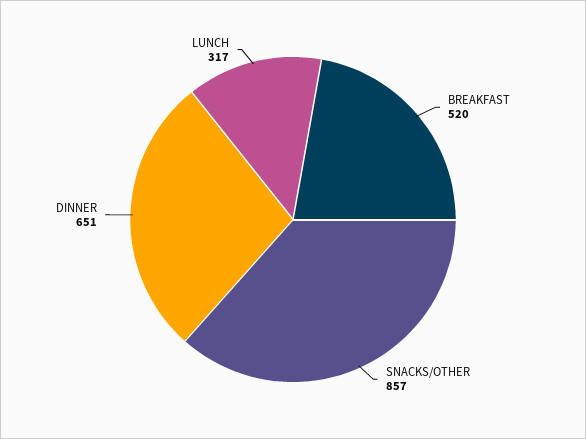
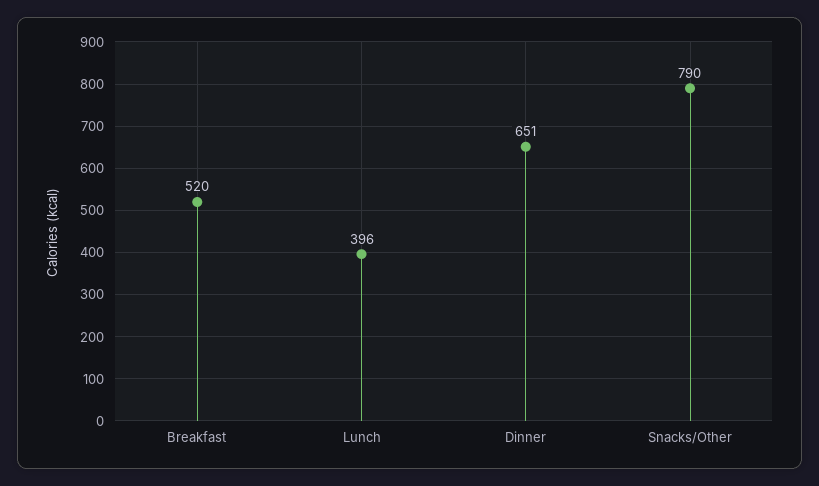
  {
    "BREAKFAST": 520,
-   "SNACKS/OTHER": 857,
+   "SNACKS/OTHER": 790,
    "DINNER": 651,
-   "LUNCH": 317
+   "LUNCH": 396
  }

